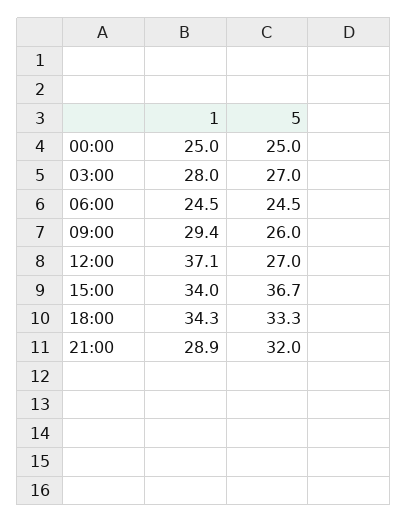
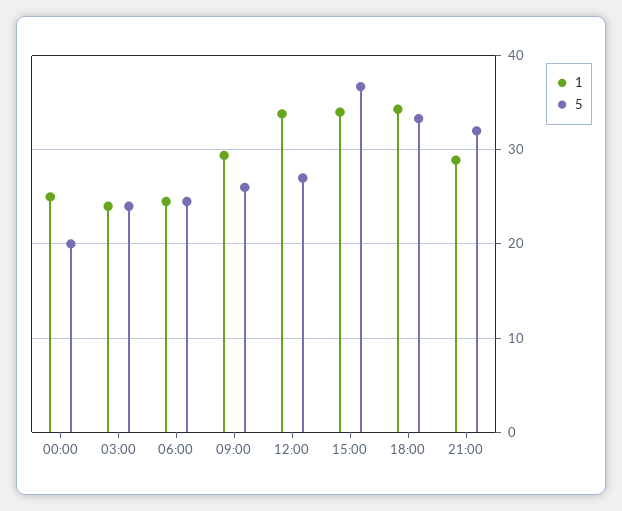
  {
    "1": {
      "00:00": 25,
-     "03:00": 28,
+     "03:00": 24,
      "06:00": 24.5,
      "09:00": 29.4,
-     "12:00": 37.1,
+     "12:00": 34,
      "15:00": 34,
      "18:00": 34.3,
      "21:00": 28.9
    },
    "5": {
-     "00:00": 25,
+     "00:00": 20,
-     "03:00": 27,
+     "03:00": 24,
      "06:00": 24.5,
      "09:00": 26,
      "12:00": 27,
      "15:00": 36.7,
      "18:00": 33.3,
      "21:00": 32
    }
  }

